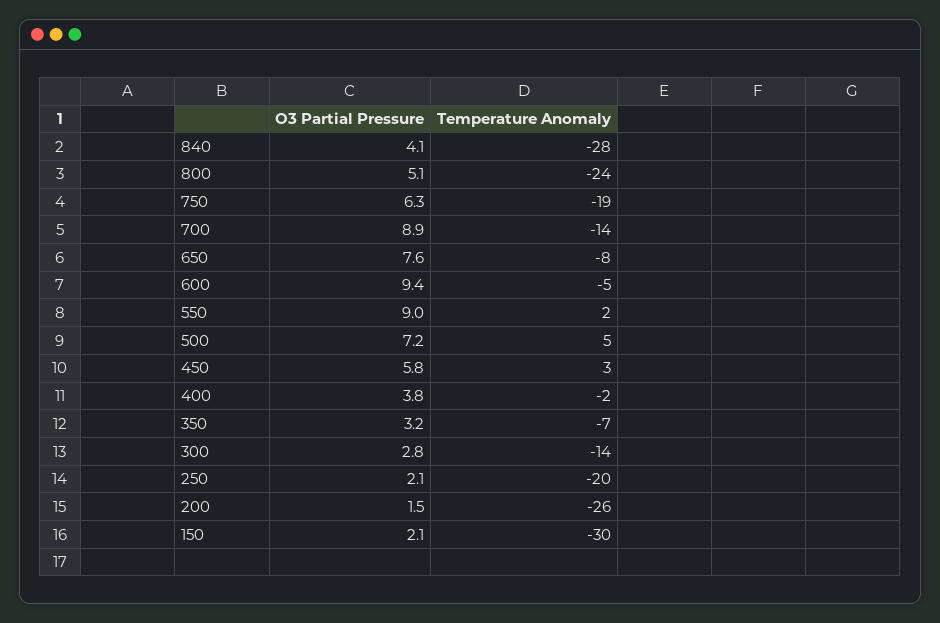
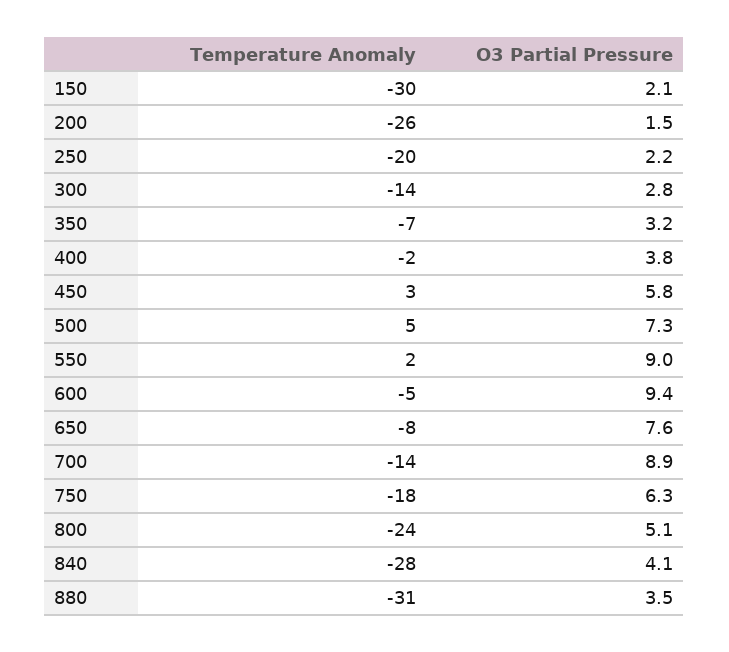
  {
    "O3 Partial Pressure": {
      "840": 4.1,
      "800": 5.1,
      "750": 6.3,
      "700": 8.9,
      "650": 7.6,
      "600": 9.4,
      "550": 9,
-     "500": 7.2,
+     "500": 7.3,
      "450": 5.8,
      "400": 3.8,
      "350": 3.2,
      "300": 2.8,
-     "250": 2.1,
+     "250": 2.2,
      "200": 1.5,
-     "150": 2.1
+     "150": 2.1,
+     "880": 3.5
    },
    "Temperature Anomaly": {
      "840": -28,
      "800": -24,
-     "750": -19,
+     "750": -18,
      "700": -14,
      "650": -8,
      "600": -5,
      "550": 2,
      "500": 5,
      "450": 3,
      "400": -2,
      "350": -7,
      "300": -14,
      "250": -20,
      "200": -26,
-     "150": -30
+     "150": -30,
+     "880": -31
    }
  }

